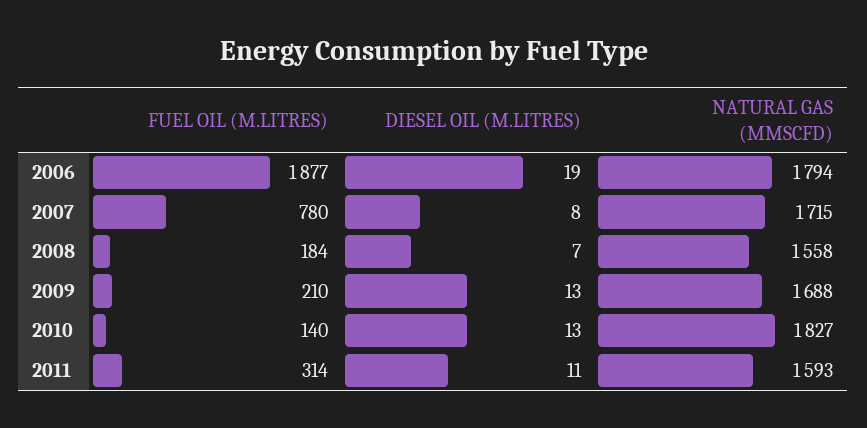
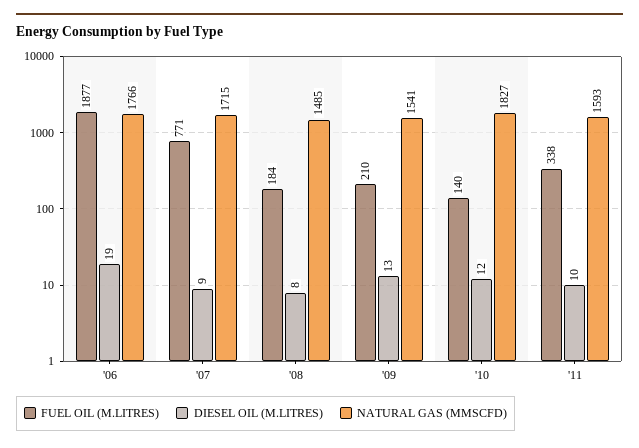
  {
    "FUEL OIL (M.LITRES)": {
      "2006": 1877,
-     "2007": 780,
+     "2007": 771,
      "2008": 184,
      "2009": 210,
      "2010": 140,
-     "2011": 314
+     "2011": 338
    },
    "DIESEL OIL (M.LITRES)": {
      "2006": 19,
-     "2007": 8,
+     "2007": 9,
-     "2008": 7,
+     "2008": 8,
      "2009": 13,
-     "2010": 13,
+     "2010": 12,
-     "2011": 11
+     "2011": 10
    },
    "NATURAL GAS (MMSCFD)": {
-     "2006": 1794,
+     "2006": 1766,
      "2007": 1715,
-     "2008": 1558,
+     "2008": 1485,
-     "2009": 1688,
+     "2009": 1541,
      "2010": 1827,
      "2011": 1593
    }
  }

